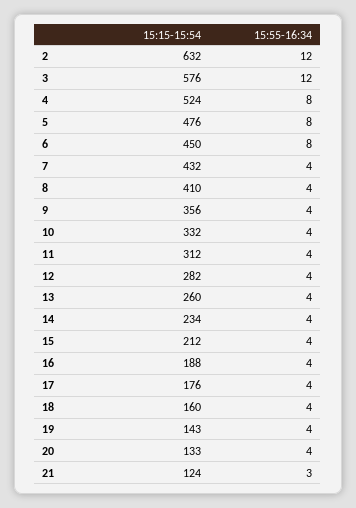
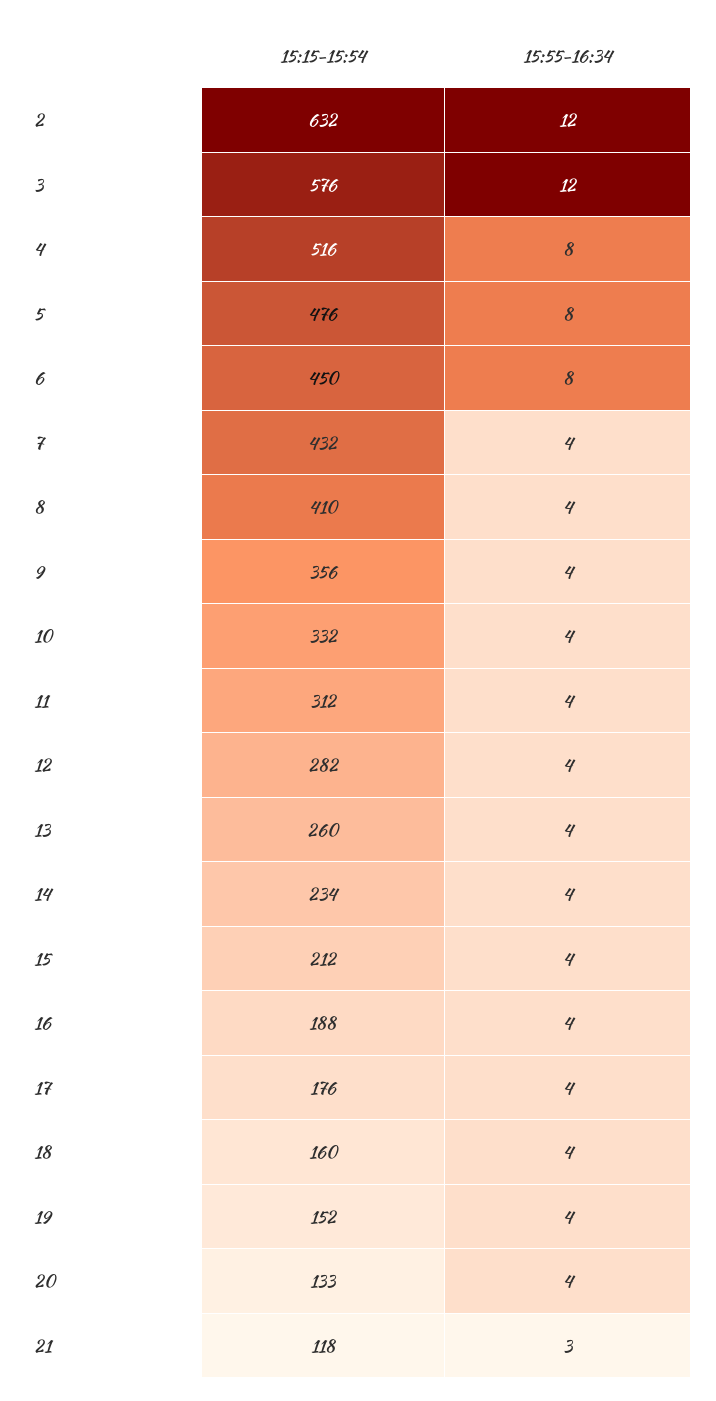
  {
    "15:15-15:54": {
      "2": 632,
      "3": 576,
-     "4": 524,
+     "4": 516,
      "5": 476,
      "6": 450,
      "7": 432,
      "8": 410,
      "9": 356,
      "10": 332,
      "11": 312,
      "12": 282,
      "13": 260,
      "14": 234,
      "15": 212,
      "16": 188,
      "17": 176,
      "18": 160,
-     "19": 143,
+     "19": 152,
      "20": 133,
-     "21": 124
+     "21": 118
    },
    "15:55-16:34": {
      "2": 12,
      "3": 12,
      "4": 8,
      "5": 8,
      "6": 8,
      "7": 4,
      "8": 4,
      "9": 4,
      "10": 4,
      "11": 4,
      "12": 4,
      "13": 4,
      "14": 4,
      "15": 4,
      "16": 4,
      "17": 4,
      "18": 4,
      "19": 4,
      "20": 4,
      "21": 3
    }
  }

